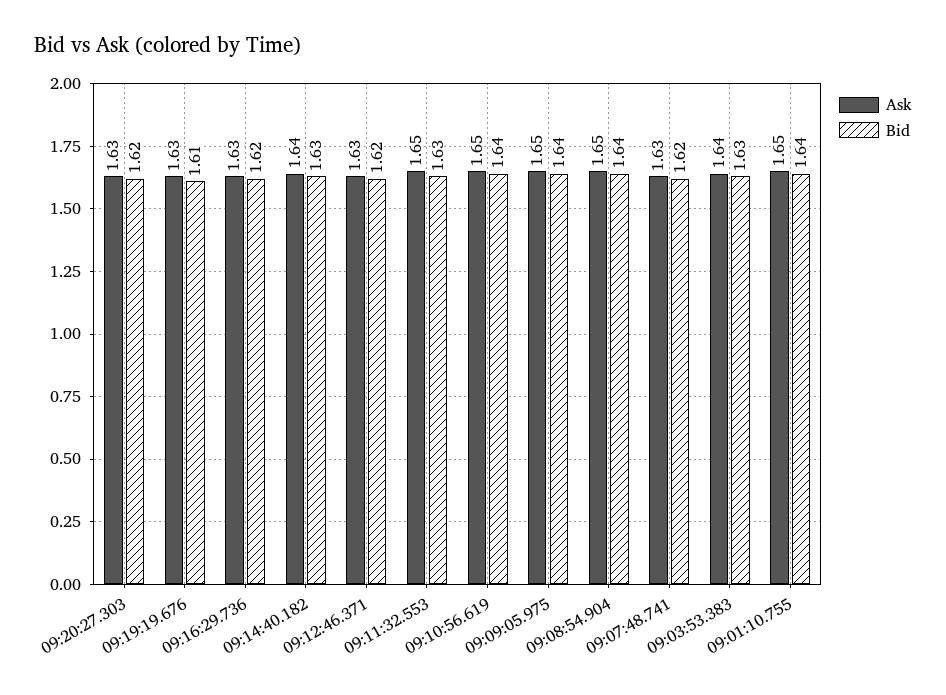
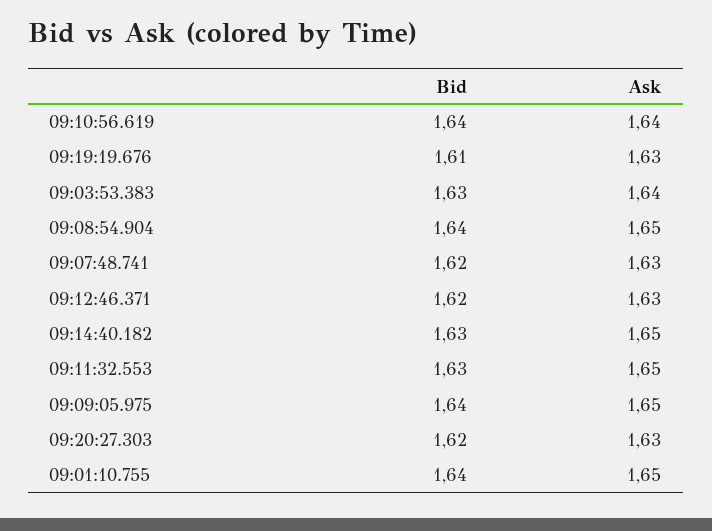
  {
    "Ask": {
      "09:20:27.303": 1.63,
      "09:19:19.676": 1.63,
-     "09:16:29.736": 1.63,
-     "09:14:40.182": 1.64,
+     "09:14:40.182": 1.65,
      "09:12:46.371": 1.63,
      "09:11:32.553": 1.65,
-     "09:10:56.619": 1.65,
+     "09:10:56.619": 1.64,
      "09:09:05.975": 1.65,
      "09:08:54.904": 1.65,
      "09:07:48.741": 1.63,
      "09:03:53.383": 1.64,
      "09:01:10.755": 1.65
    },
    "Bid": {
      "09:20:27.303": 1.62,
      "09:19:19.676": 1.61,
-     "09:16:29.736": 1.62,
      "09:14:40.182": 1.63,
      "09:12:46.371": 1.62,
      "09:11:32.553": 1.63,
      "09:10:56.619": 1.64,
      "09:09:05.975": 1.64,
      "09:08:54.904": 1.64,
      "09:07:48.741": 1.62,
      "09:03:53.383": 1.63,
      "09:01:10.755": 1.64
    }
  }

